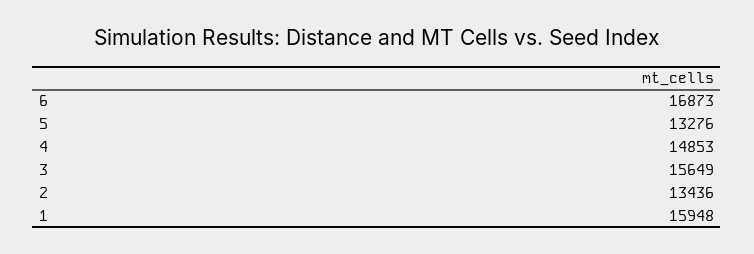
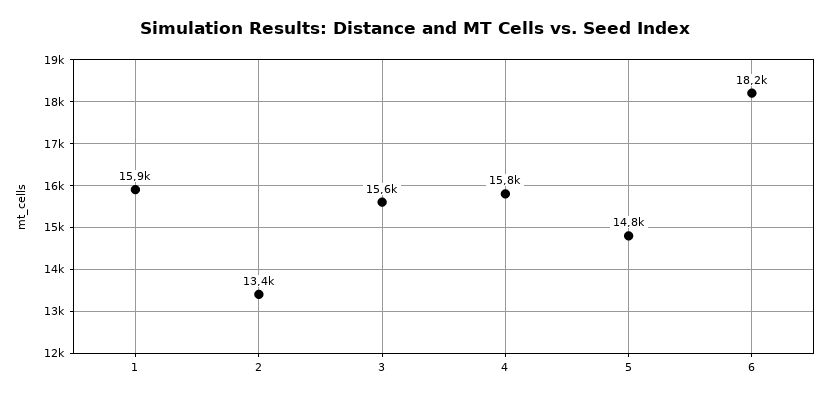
  {
-   "6": 16873,
+   "6": 18200,
-   "5": 13276,
+   "5": 14800,
-   "4": 14853,
+   "4": 15800,
    "3": 15649,
    "2": 13436,
    "1": 15948
  }

